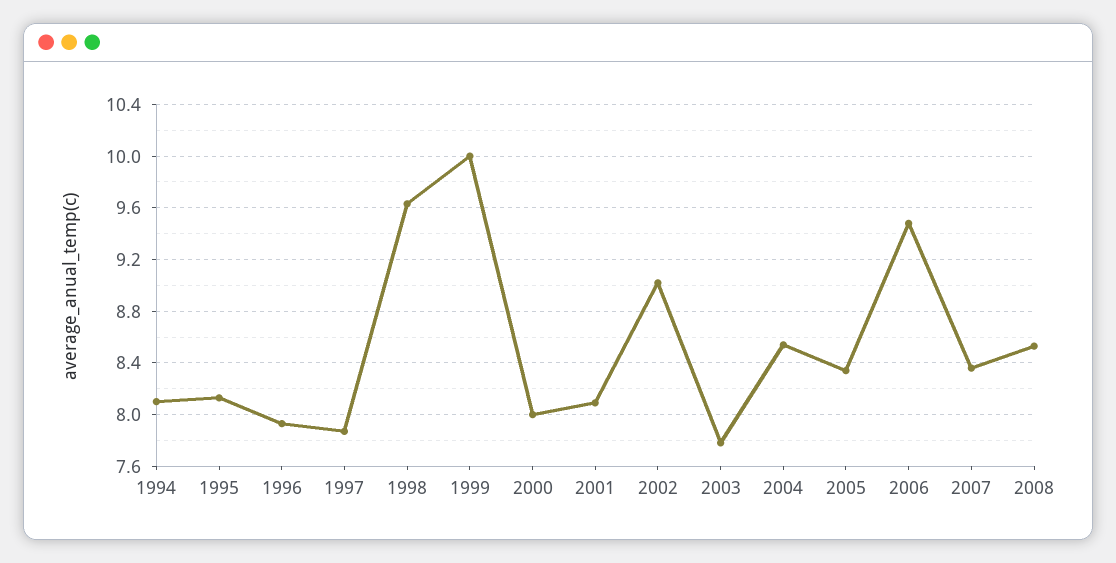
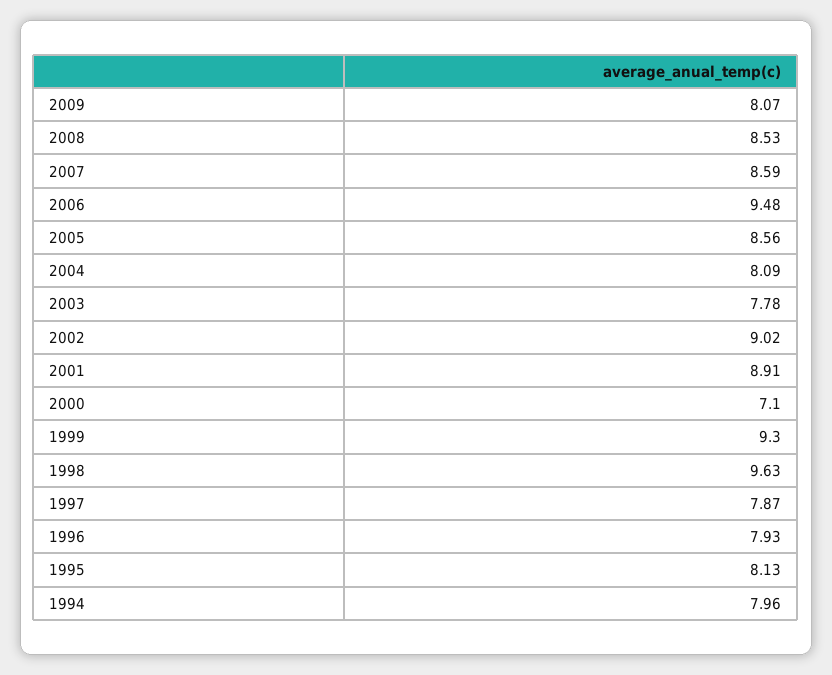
  {
-   "1994": 8.1,
+   "1994": 7.96,
    "1995": 8.13,
    "1996": 7.93,
    "1997": 7.87,
    "1998": 9.63,
-   "1999": 10,
+   "1999": 9.3,
-   "2000": 8,
+   "2000": 7.1,
-   "2001": 8.1,
+   "2001": 8.91,
    "2002": 9.02,
    "2003": 7.78,
-   "2004": 8.55,
+   "2004": 8.09,
-   "2005": 8.35,
+   "2005": 8.56,
    "2006": 9.48,
-   "2007": 8.35,
+   "2007": 8.59,
-   "2008": 8.53
+   "2008": 8.53,
+   "2009": 8.07
  }

